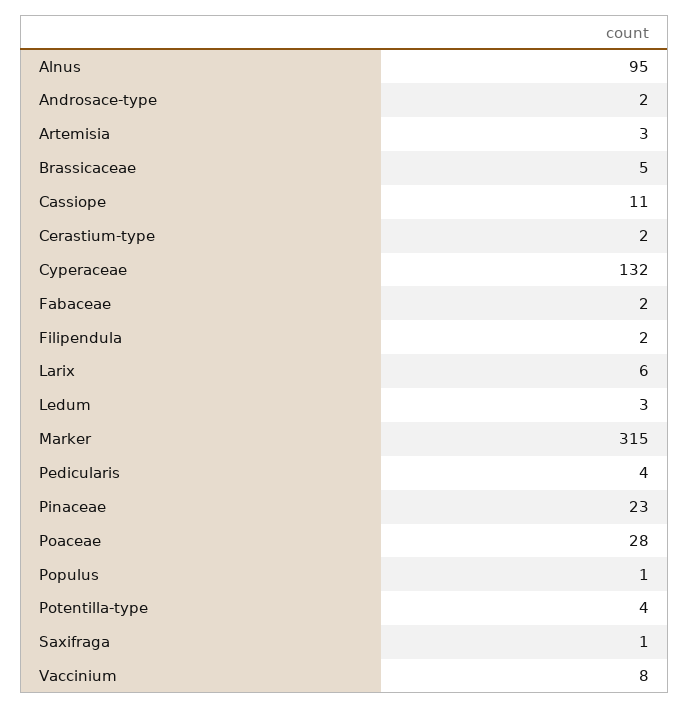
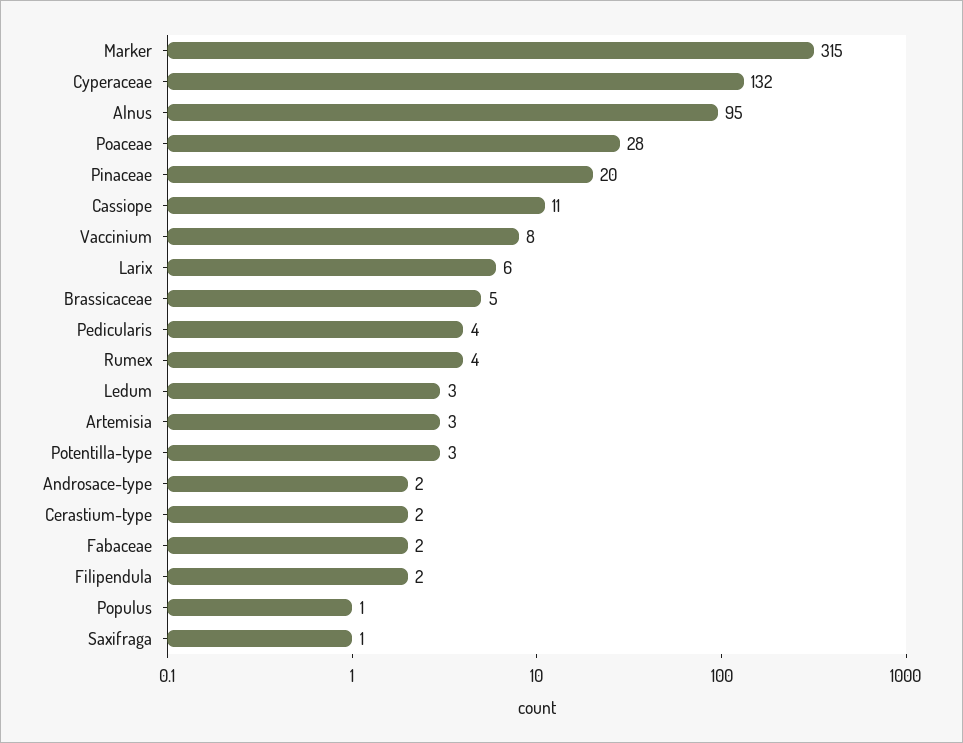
  {
    "Alnus": 95,
    "Androsace-type": 2,
    "Artemisia": 3,
    "Brassicaceae": 5,
    "Cassiope": 11,
    "Cerastium-type": 2,
    "Cyperaceae": 132,
    "Fabaceae": 2,
    "Filipendula": 2,
    "Larix": 6,
    "Ledum": 3,
    "Marker": 315,
    "Pedicularis": 4,
-   "Pinaceae": 23,
+   "Pinaceae": 20,
    "Poaceae": 28,
    "Populus": 1,
-   "Potentilla-type": 4,
+   "Potentilla-type": 3,
    "Saxifraga": 1,
-   "Vaccinium": 8
+   "Vaccinium": 8,
+   "Rumex": 4
  }

